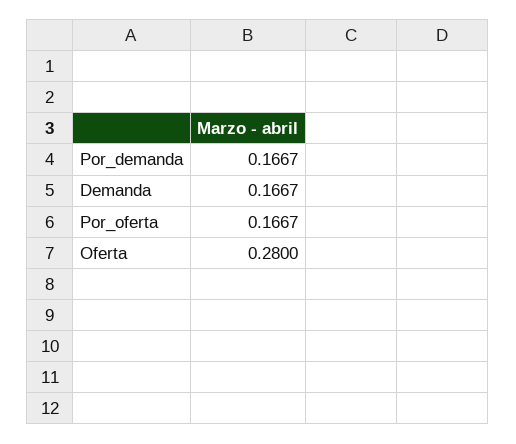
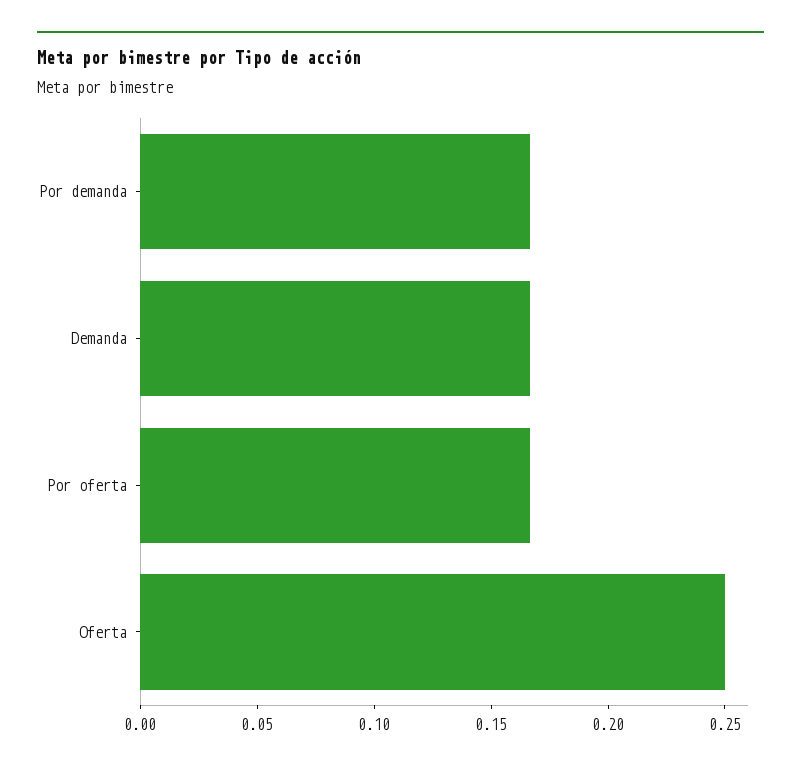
  {
    "Por_demanda": 0.1667,
    "Demanda": 0.1667,
    "Por_oferta": 0.1667,
-   "Oferta": 0.28
+   "Oferta": 0.25
  }

